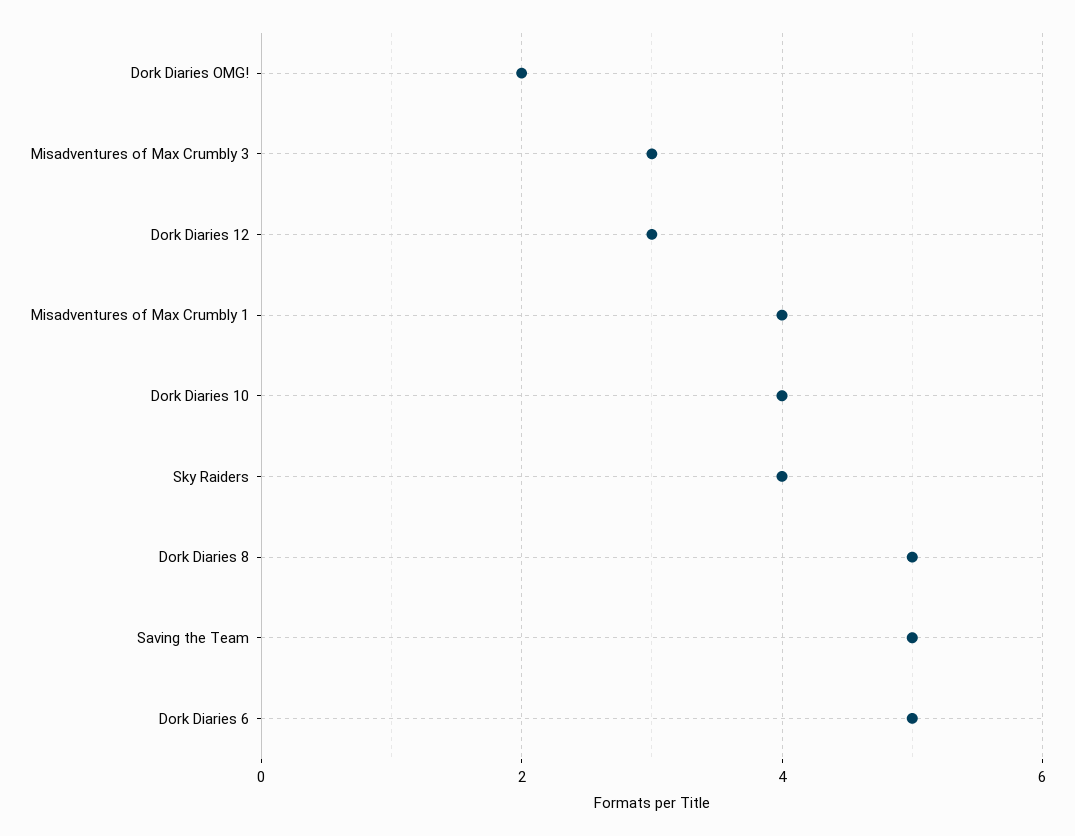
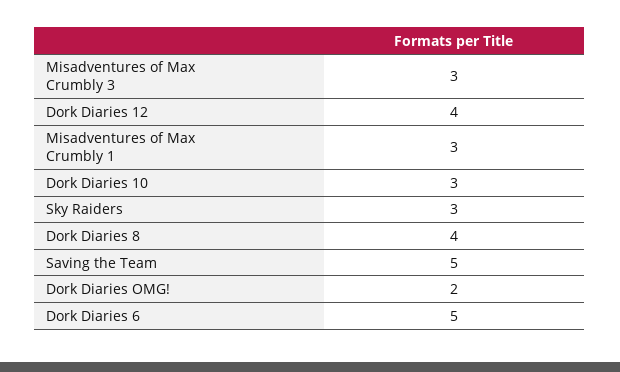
  {
    "Dork Diaries OMG!": 2,
    "Misadventures of Max Crumbly 3": 3,
-   "Dork Diaries 12": 3,
+   "Dork Diaries 12": 4,
-   "Misadventures of Max Crumbly 1": 4,
+   "Misadventures of Max Crumbly 1": 3,
-   "Dork Diaries 10": 4,
+   "Dork Diaries 10": 3,
-   "Sky Raiders": 4,
+   "Sky Raiders": 3,
-   "Dork Diaries 8": 5,
+   "Dork Diaries 8": 4,
    "Saving the Team": 5,
    "Dork Diaries 6": 5
  }

